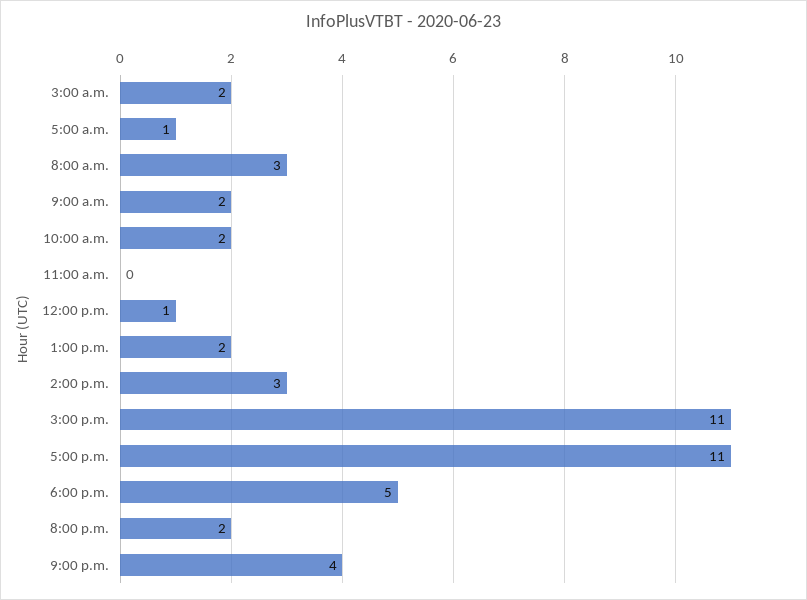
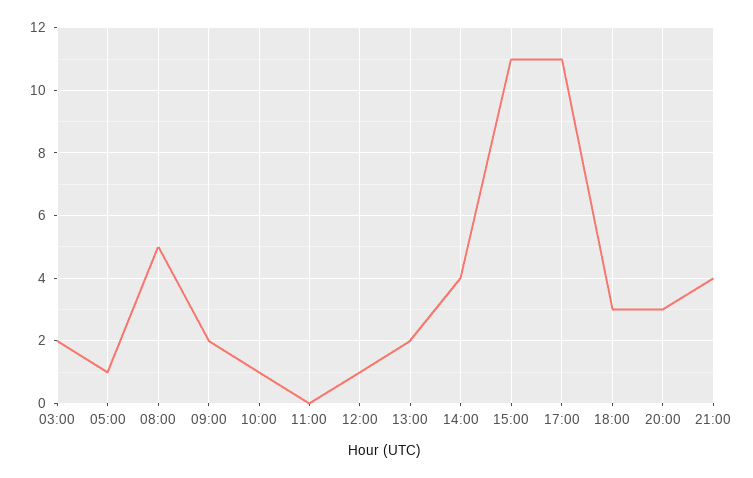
  {
    "3:00 a.m.": 2,
    "5:00 a.m.": 1,
-   "8:00 a.m.": 3,
+   "8:00 a.m.": 5,
    "9:00 a.m.": 2,
-   "10:00 a.m.": 2,
+   "10:00 a.m.": 1,
    "11:00 a.m.": 0,
    "12:00 p.m.": 1,
    "1:00 p.m.": 2,
-   "2:00 p.m.": 3,
+   "2:00 p.m.": 4,
    "3:00 p.m.": 11,
    "5:00 p.m.": 11,
-   "6:00 p.m.": 5,
+   "6:00 p.m.": 3,
-   "8:00 p.m.": 2,
+   "8:00 p.m.": 3,
    "9:00 p.m.": 4
  }

